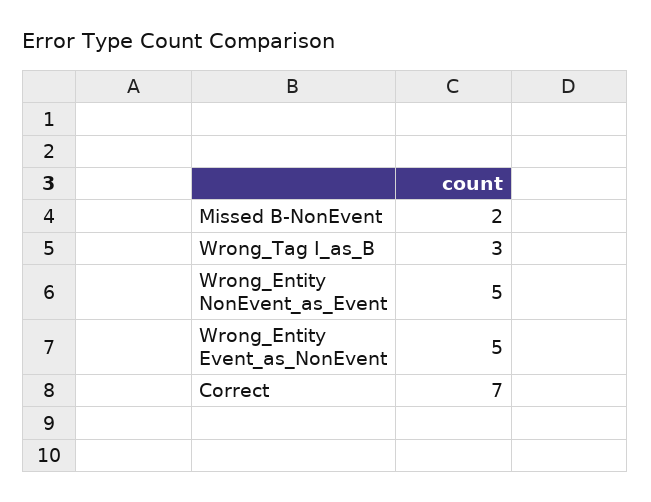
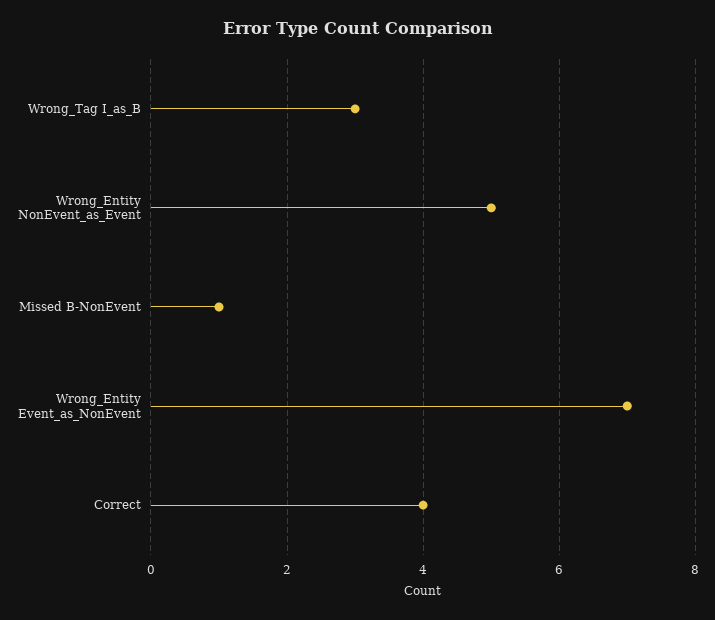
  {
-   "Missed B-NonEvent": 2,
+   "Missed B-NonEvent": 1,
    "Wrong_Tag I_as_B": 3,
    "Wrong_Entity NonEvent_as_Event": 5,
-   "Wrong_Entity Event_as_NonEvent": 5,
+   "Wrong_Entity Event_as_NonEvent": 7,
-   "Correct": 7
+   "Correct": 4
  }

